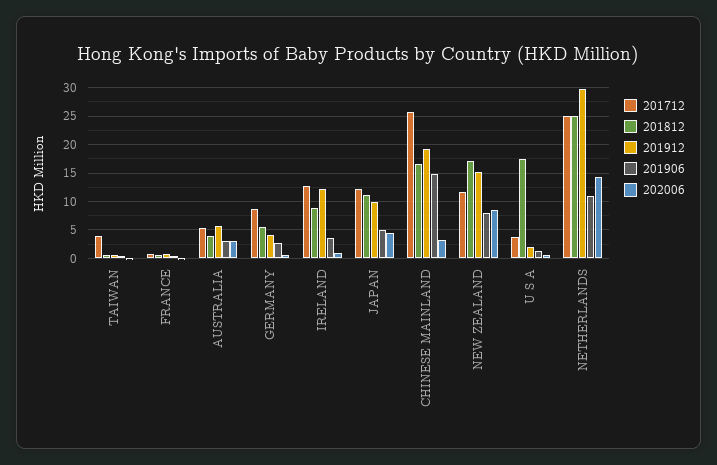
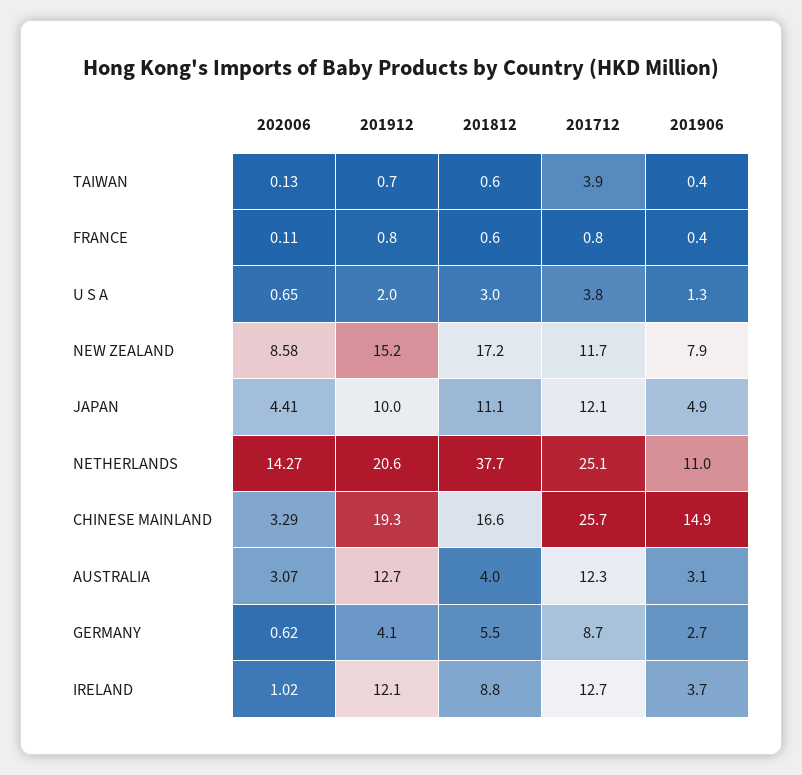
  {
    "201712": {
      "TAIWAN": 3.9,
      "FRANCE": 0.8,
-     "AUSTRALIA": 5,
+     "AUSTRALIA": 12.3,
      "GERMANY": 8.7,
      "IRELAND": 12.7,
      "JAPAN": 12.1,
      "CHINESE MAINLAND": 25.7,
      "NEW ZEALAND": 11.7,
      "U S A": 3.8,
      "NETHERLANDS": 25.1
    },
    "201812": {
      "TAIWAN": 0.6,
      "FRANCE": 0.6,
      "AUSTRALIA": 4,
      "GERMANY": 5.5,
      "IRELAND": 8.8,
      "JAPAN": 11.1,
      "CHINESE MAINLAND": 16.6,
      "NEW ZEALAND": 17.2,
-     "U S A": 17.5,
+     "U S A": 3,
-     "NETHERLANDS": 25
+     "NETHERLANDS": 37.7
    },
    "201912": {
      "TAIWAN": 0.7,
      "FRANCE": 0.8,
-     "AUSTRALIA": 5,
+     "AUSTRALIA": 12.7,
      "GERMANY": 4.1,
      "IRELAND": 12.1,
      "JAPAN": 10,
      "CHINESE MAINLAND": 19.3,
      "NEW ZEALAND": 15.2,
      "U S A": 2,
-     "NETHERLANDS": 30
+     "NETHERLANDS": 20.6
    },
    "201906": {
      "TAIWAN": 0.4,
      "FRANCE": 0.4,
      "AUSTRALIA": 3.1,
      "GERMANY": 2.7,
      "IRELAND": 3.7,
      "JAPAN": 4.9,
      "CHINESE MAINLAND": 14.9,
      "NEW ZEALAND": 7.9,
      "U S A": 1.3,
      "NETHERLANDS": 11
    },
    "202006": {
      "TAIWAN": 0.13,
      "FRANCE": 0.11,
      "AUSTRALIA": 3.07,
      "GERMANY": 0.62,
      "IRELAND": 1.02,
      "JAPAN": 4.41,
      "CHINESE MAINLAND": 3.29,
      "NEW ZEALAND": 8.58,
      "U S A": 0.65,
      "NETHERLANDS": 14.27
    }
  }

